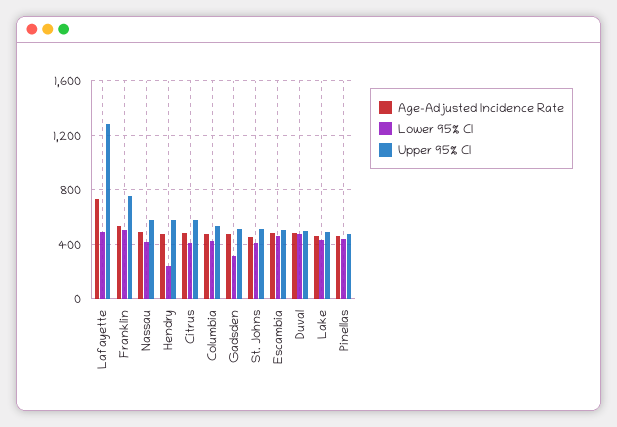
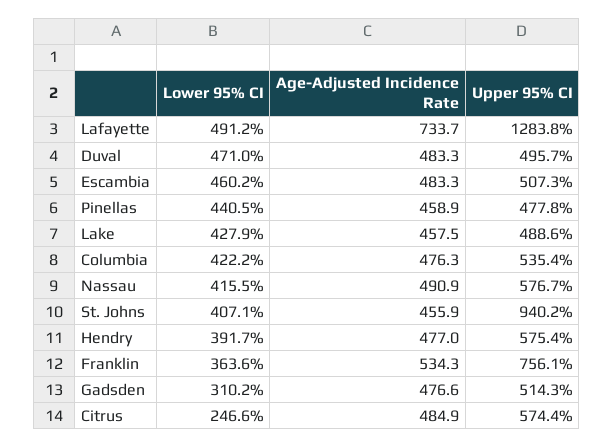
  {
    "Age-Adjusted Incidence Rate": {
      "Lafayette": 733.7,
      "Franklin": 534.3,
      "Nassau": 490.9,
      "Hendry": 477,
      "Citrus": 484.9,
      "Columbia": 476.3,
      "Gadsden": 476.6,
      "St. Johns": 455.9,
      "Escambia": 483.3,
      "Duval": 483.3,
      "Lake": 457.5,
      "Pinellas": 458.9
    },
    "Lower 95% CI": {
      "Lafayette": 491.2,
-     "Franklin": 500,
+     "Franklin": 363.6,
      "Nassau": 415.5,
-     "Hendry": 250,
+     "Hendry": 391.7,
-     "Citrus": 400,
+     "Citrus": 246.6,
      "Columbia": 422.2,
      "Gadsden": 310.2,
      "St. Johns": 407.1,
      "Escambia": 460.2,
      "Duval": 471,
      "Lake": 427.9,
      "Pinellas": 440.5
    },
    "Upper 95% CI": {
      "Lafayette": 1283.8,
      "Franklin": 756.1,
      "Nassau": 576.7,
      "Hendry": 575.4,
      "Citrus": 574.4,
      "Columbia": 535.4,
      "Gadsden": 514.3,
-     "St. Johns": 500,
+     "St. Johns": 940.2,
      "Escambia": 507.3,
      "Duval": 495.7,
      "Lake": 488.6,
      "Pinellas": 477.8
    }
  }

